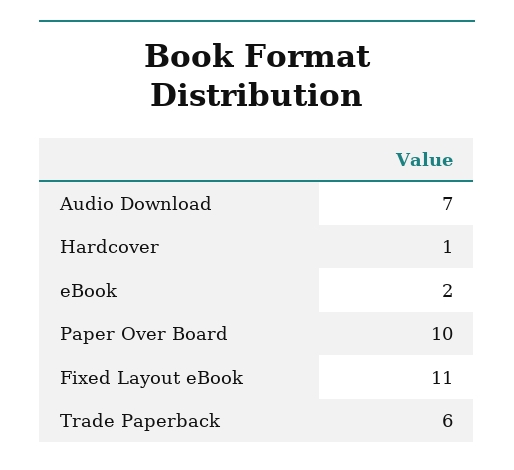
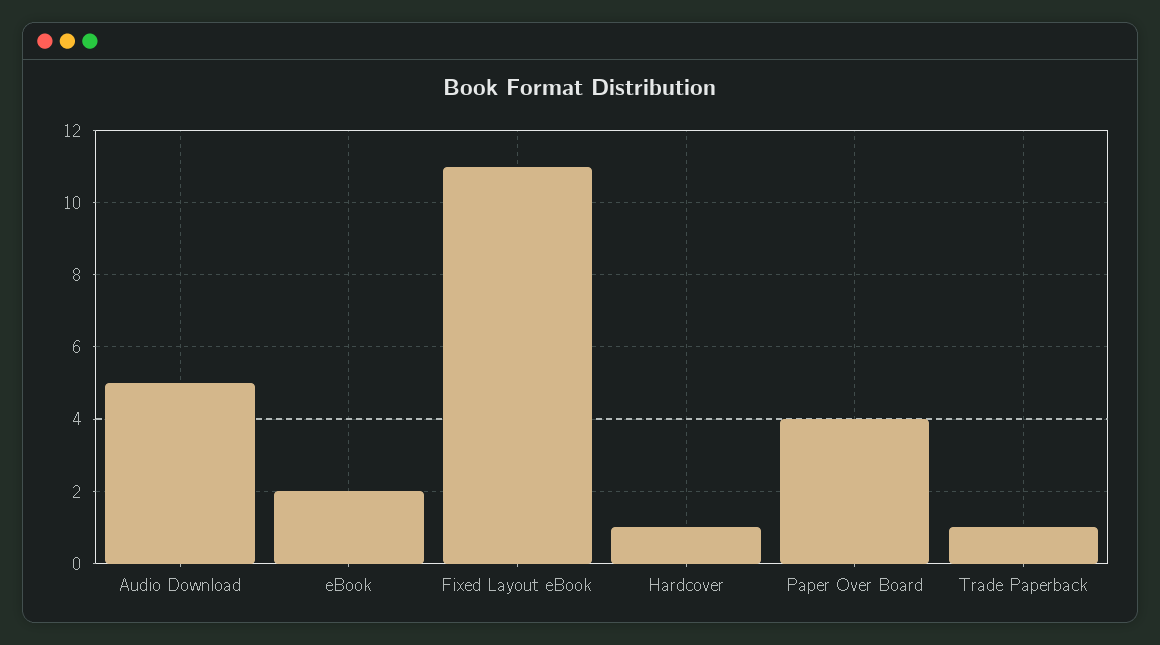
  {
-   "Audio Download": 7,
+   "Audio Download": 5,
    "Hardcover": 1,
    "eBook": 2,
-   "Paper Over Board": 10,
+   "Paper Over Board": 4,
    "Fixed Layout eBook": 11,
-   "Trade Paperback": 6
+   "Trade Paperback": 1
  }

